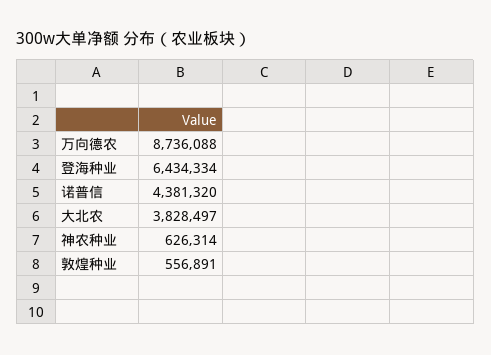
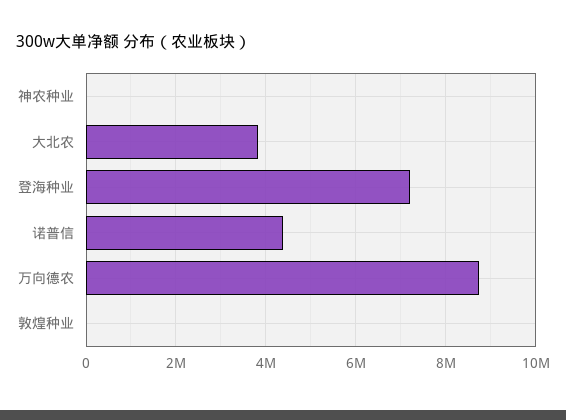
  {
    "万向德农": 8736088,
-   "登海种业": 6434334,
+   "登海种业": 7200000,
    "诺普信": 4381320,
    "大北农": 3828497,
-   "神农种业": 626314,
+   "神农种业": 0,
-   "敦煌种业": 556891
+   "敦煌种业": 0
  }

